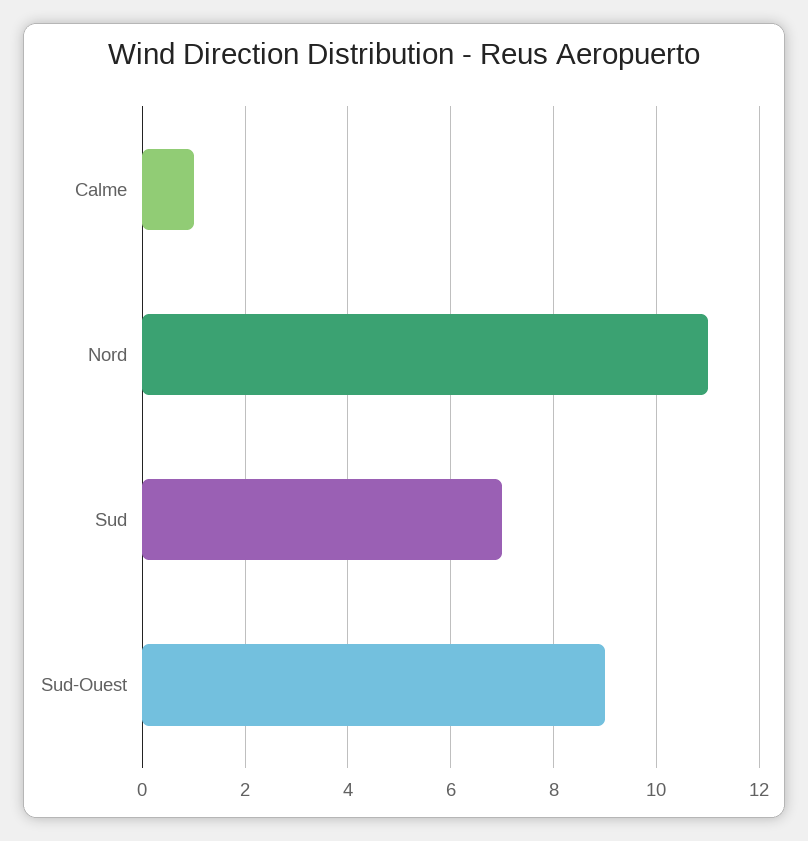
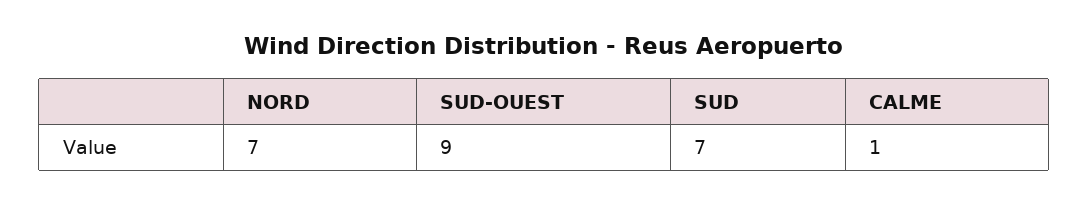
  {
    "Calme": 1,
-   "Nord": 11,
+   "Nord": 7,
    "Sud": 7,
    "Sud-Ouest": 9
  }

